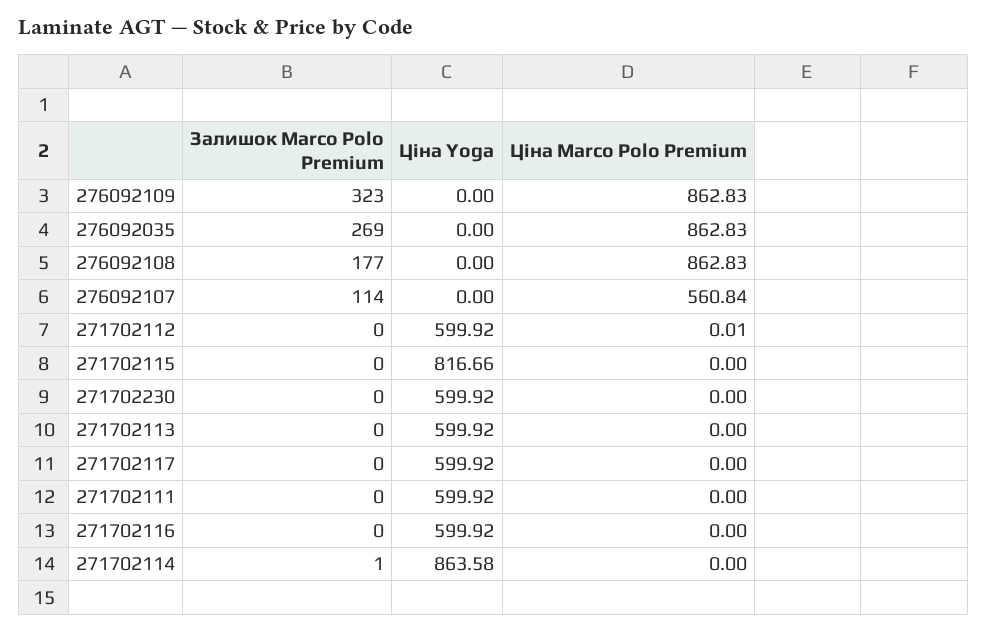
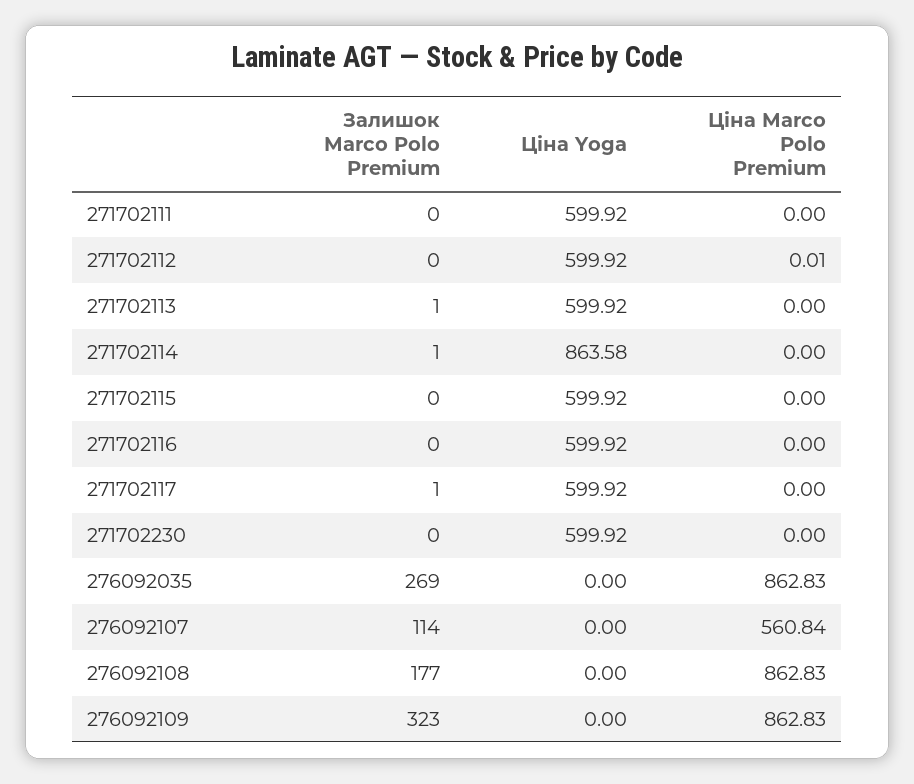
  {
    "Залишок Marco Polo Premium": {
      "276092109": 323,
      "276092035": 269,
      "276092108": 177,
      "276092107": 114,
      "271702112": 0,
      "271702115": 0,
      "271702230": 0,
-     "271702113": 0,
+     "271702113": 1,
-     "271702117": 0,
+     "271702117": 1,
      "271702111": 0,
      "271702116": 0,
      "271702114": 1
    },
    "Ціна Yoga": {
      "276092109": 0,
      "276092035": 0,
      "276092108": 0,
      "276092107": 0,
      "271702112": 599.92,
-     "271702115": 816.66,
+     "271702115": 599.92,
      "271702230": 599.92,
      "271702113": 599.92,
      "271702117": 599.92,
      "271702111": 599.92,
      "271702116": 599.92,
      "271702114": 863.58
    },
    "Ціна Marco Polo Premium": {
      "276092109": 862.83,
      "276092035": 862.83,
      "276092108": 862.83,
      "276092107": 560.84,
      "271702112": 0.01,
      "271702115": 0,
      "271702230": 0,
      "271702113": 0,
      "271702117": 0,
      "271702111": 0,
      "271702116": 0,
      "271702114": 0
    }
  }

